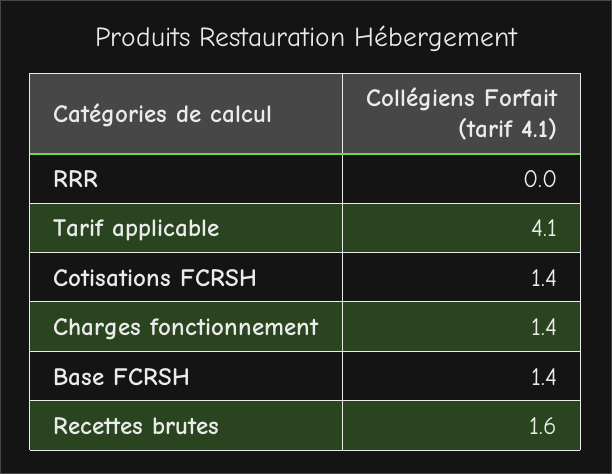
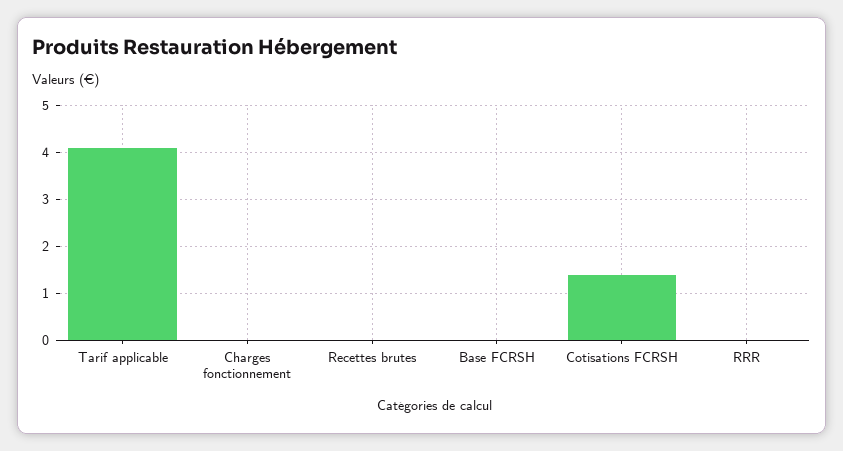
  {
    "RRR": 0,
    "Tarif applicable": 4.1,
    "Cotisations FCRSH": 1.4,
-   "Charges fonctionnement": 1.4,
+   "Charges fonctionnement": 0,
-   "Base FCRSH": 1.4,
+   "Base FCRSH": 0,
-   "Recettes brutes": 1.6
+   "Recettes brutes": 0
  }

